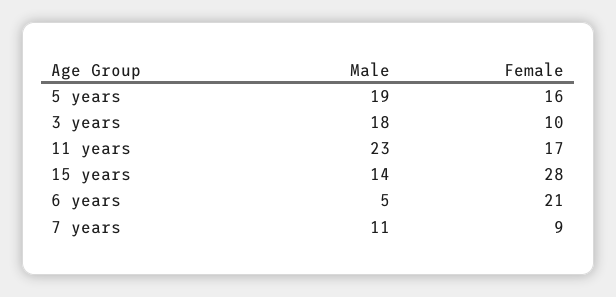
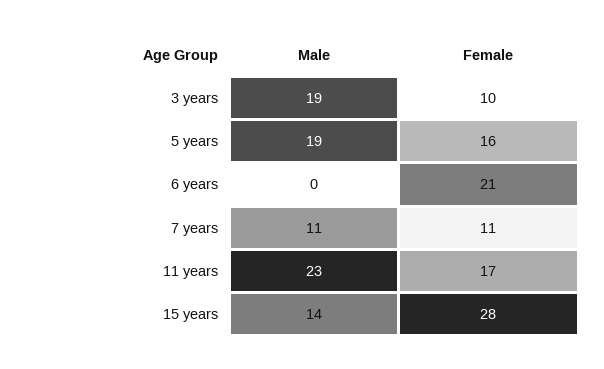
  {
    "Male": {
      "5 years": 19,
-     "3 years": 18,
+     "3 years": 19,
      "11 years": 23,
      "15 years": 14,
-     "6 years": 5,
+     "6 years": 0,
      "7 years": 11
    },
    "Female": {
      "5 years": 16,
      "3 years": 10,
      "11 years": 17,
      "15 years": 28,
      "6 years": 21,
-     "7 years": 9
+     "7 years": 11
    }
  }

